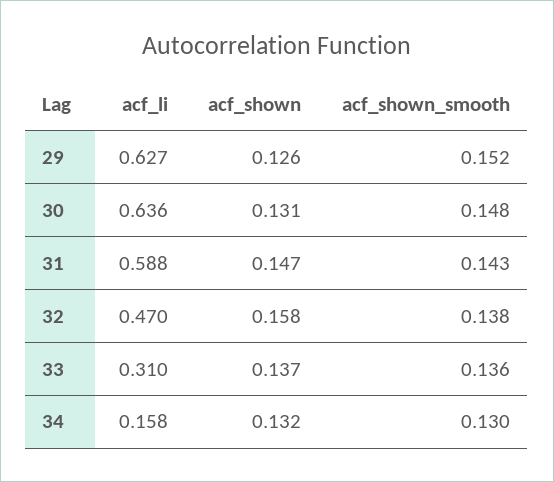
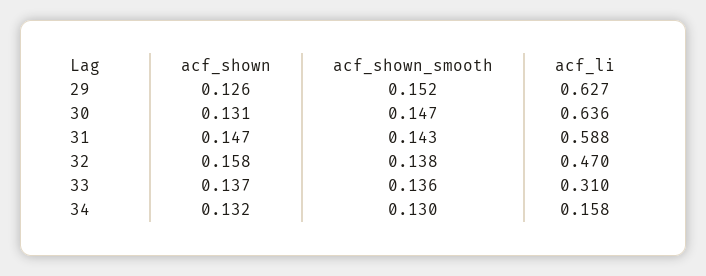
  {
    "acf_li": {
      "29": 0.627,
      "30": 0.636,
      "31": 0.588,
      "32": 0.47,
      "33": 0.31,
      "34": 0.158
    },
    "acf_shown": {
      "29": 0.126,
      "30": 0.131,
      "31": 0.147,
      "32": 0.158,
      "33": 0.137,
      "34": 0.132
    },
    "acf_shown_smooth": {
      "29": 0.152,
-     "30": 0.148,
+     "30": 0.147,
      "31": 0.143,
      "32": 0.138,
      "33": 0.136,
      "34": 0.13
    }
  }

